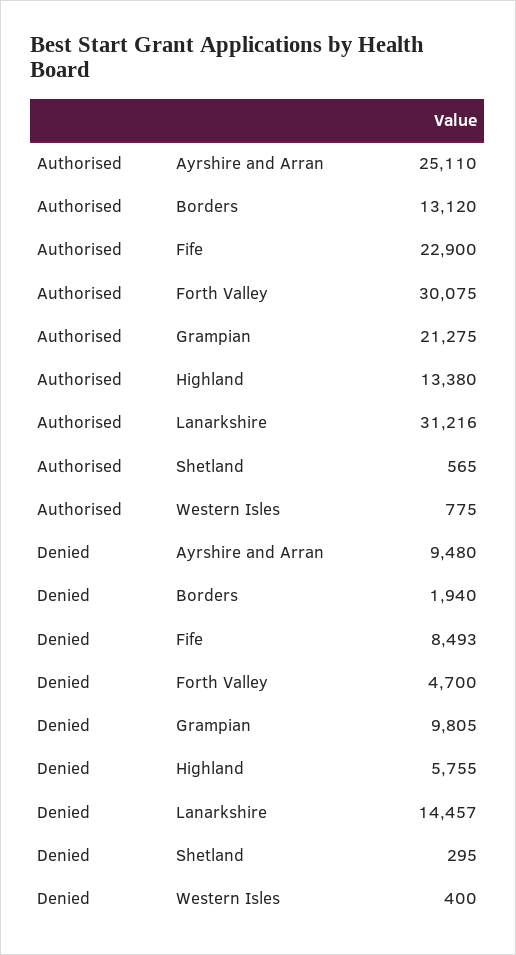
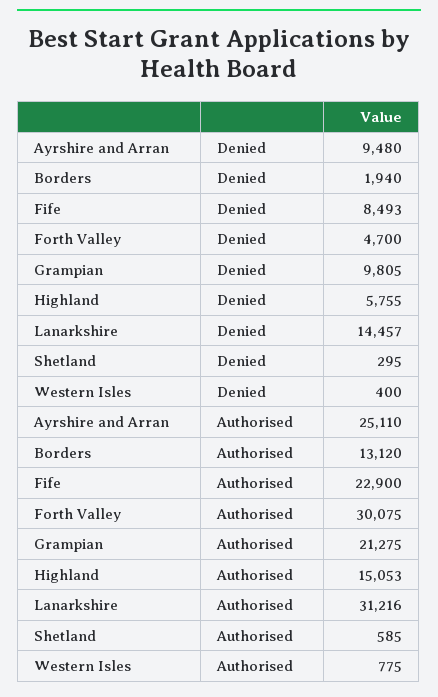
  {
    "Authorised": {
      "Ayrshire and Arran": 25110,
      "Borders": 13120,
      "Fife": 22900,
      "Forth Valley": 30075,
      "Grampian": 21275,
-     "Highland": 13380,
+     "Highland": 15053,
      "Lanarkshire": 31216,
-     "Shetland": 565,
+     "Shetland": 585,
      "Western Isles": 775
    },
    "Denied": {
      "Ayrshire and Arran": 9480,
      "Borders": 1940,
      "Fife": 8493,
      "Forth Valley": 4700,
      "Grampian": 9805,
      "Highland": 5755,
      "Lanarkshire": 14457,
      "Shetland": 295,
      "Western Isles": 400
    }
  }

